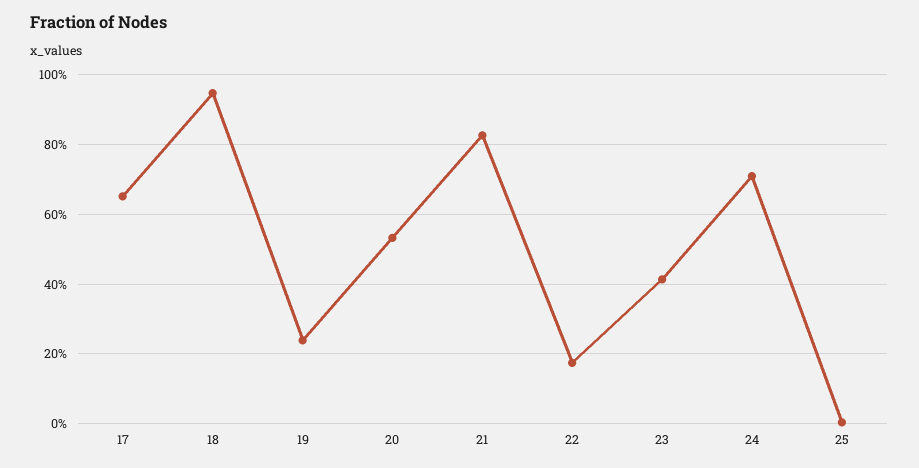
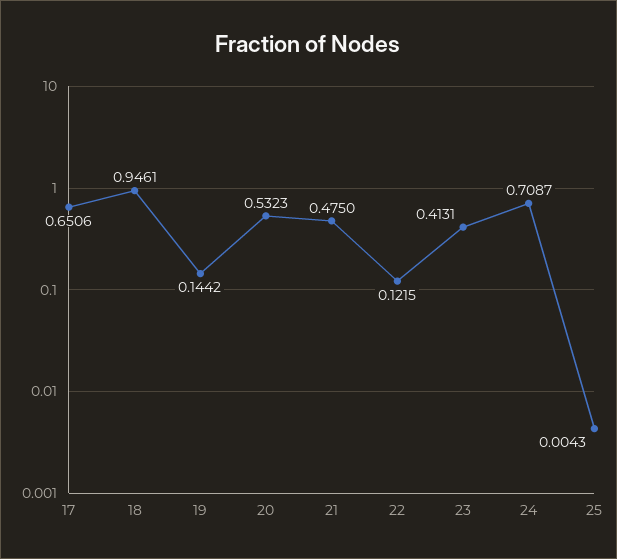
  {
    "17": 0.6506,
    "18": 0.9461,
-   "19": 0.24,
+   "19": 0.1442,
    "20": 0.5323,
-   "21": 0.82,
+   "21": 0.475,
-   "22": 0.18,
+   "22": 0.1215,
    "23": 0.4131,
    "24": 0.7087,
    "25": 0.0043
  }

